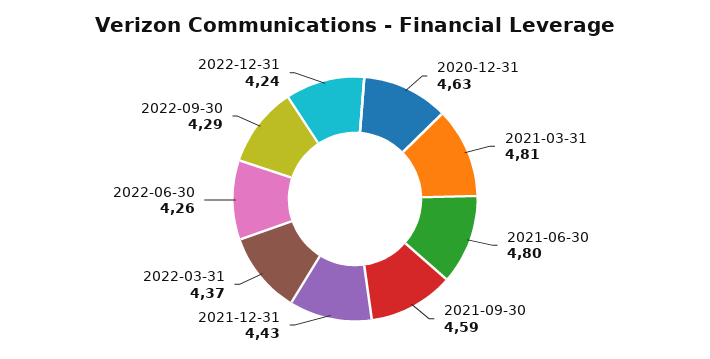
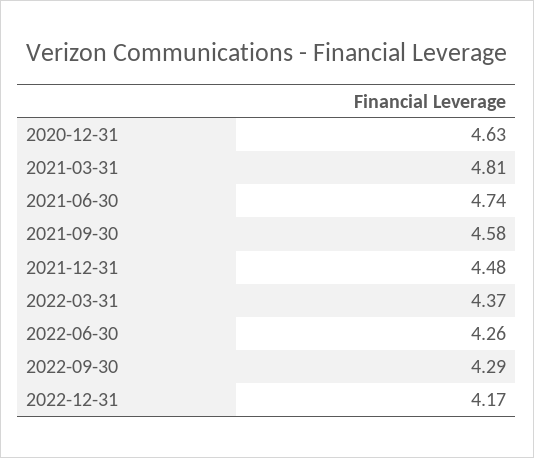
  {
    "2020-12-31": 4.63,
    "2021-03-31": 4.81,
-   "2021-06-30": 4.8,
+   "2021-06-30": 4.74,
-   "2021-09-30": 4.59,
+   "2021-09-30": 4.58,
-   "2021-12-31": 4.43,
+   "2021-12-31": 4.48,
    "2022-03-31": 4.37,
    "2022-06-30": 4.26,
    "2022-09-30": 4.29,
-   "2022-12-31": 4.24
+   "2022-12-31": 4.17
  }

